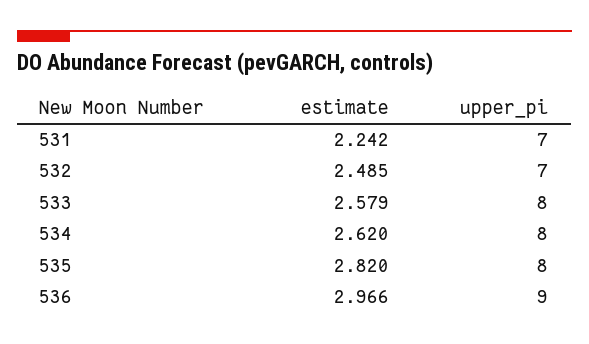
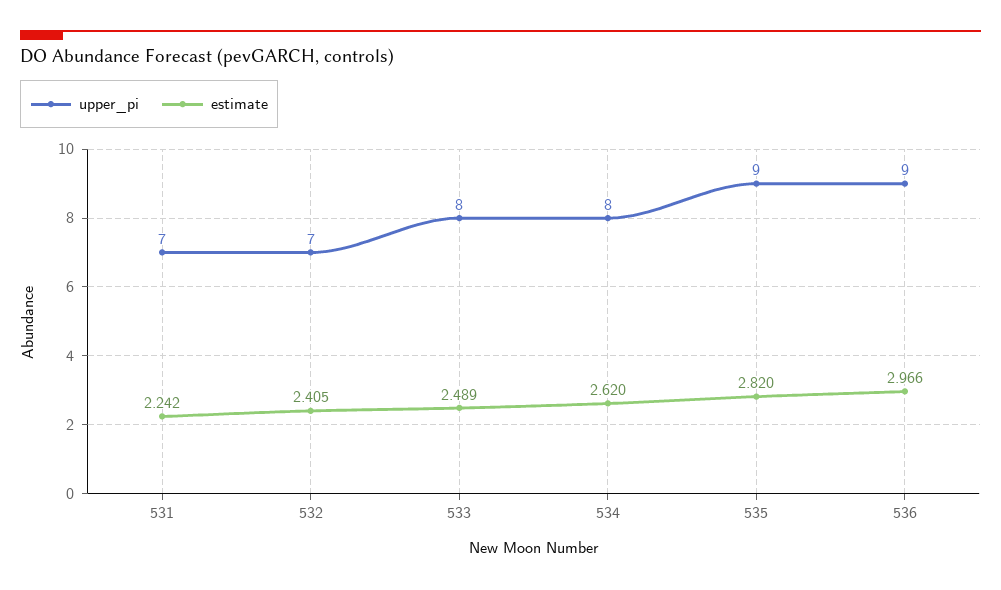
  {
    "estimate": {
      "531": 2.242,
-     "532": 2.485,
+     "532": 2.405,
-     "533": 2.579,
+     "533": 2.489,
      "534": 2.62,
      "535": 2.82,
      "536": 2.966
    },
    "upper_pi": {
      "531": 7,
      "532": 7,
      "533": 8,
      "534": 8,
-     "535": 8,
+     "535": 9,
      "536": 9
    }
  }

